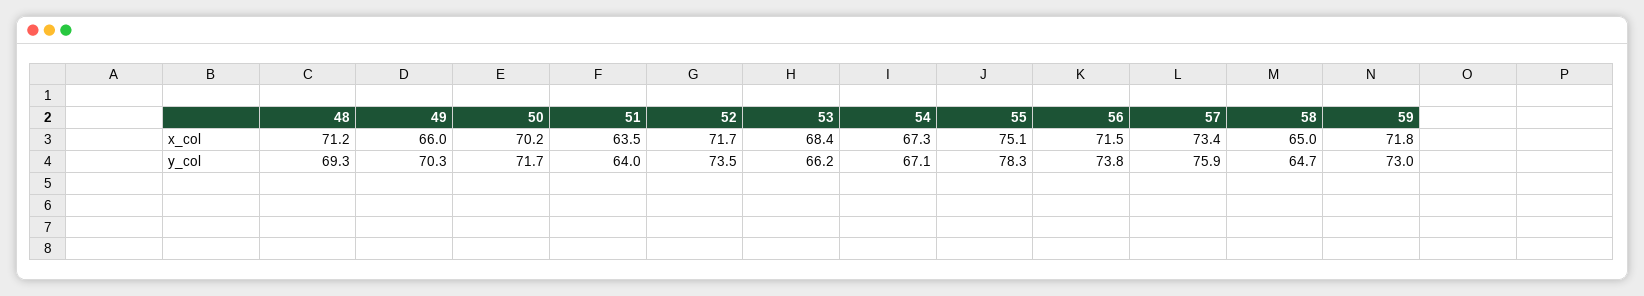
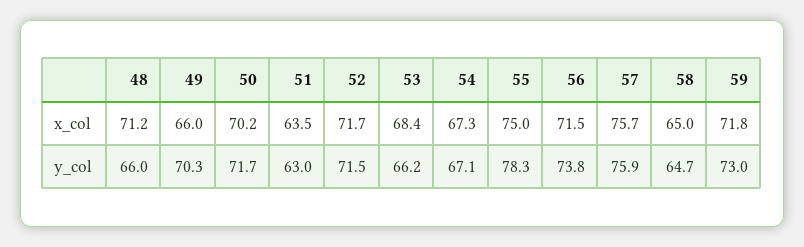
  {
    "48": {
      "x_col": 71.2,
-     "y_col": 69.3
+     "y_col": 66
    },
    "49": {
      "x_col": 66,
      "y_col": 70.3
    },
    "50": {
      "x_col": 70.2,
      "y_col": 71.7
    },
    "51": {
      "x_col": 63.5,
-     "y_col": 64
+     "y_col": 63
    },
    "52": {
      "x_col": 71.7,
-     "y_col": 73.5
+     "y_col": 71.5
    },
    "53": {
      "x_col": 68.4,
      "y_col": 66.2
    },
    "54": {
      "x_col": 67.3,
      "y_col": 67.1
    },
    "55": {
-     "x_col": 75.1,
+     "x_col": 75,
      "y_col": 78.3
    },
    "56": {
      "x_col": 71.5,
      "y_col": 73.8
    },
    "57": {
-     "x_col": 73.4,
+     "x_col": 75.7,
      "y_col": 75.9
    },
    "58": {
      "x_col": 65,
      "y_col": 64.7
    },
    "59": {
      "x_col": 71.8,
      "y_col": 73
    }
  }

